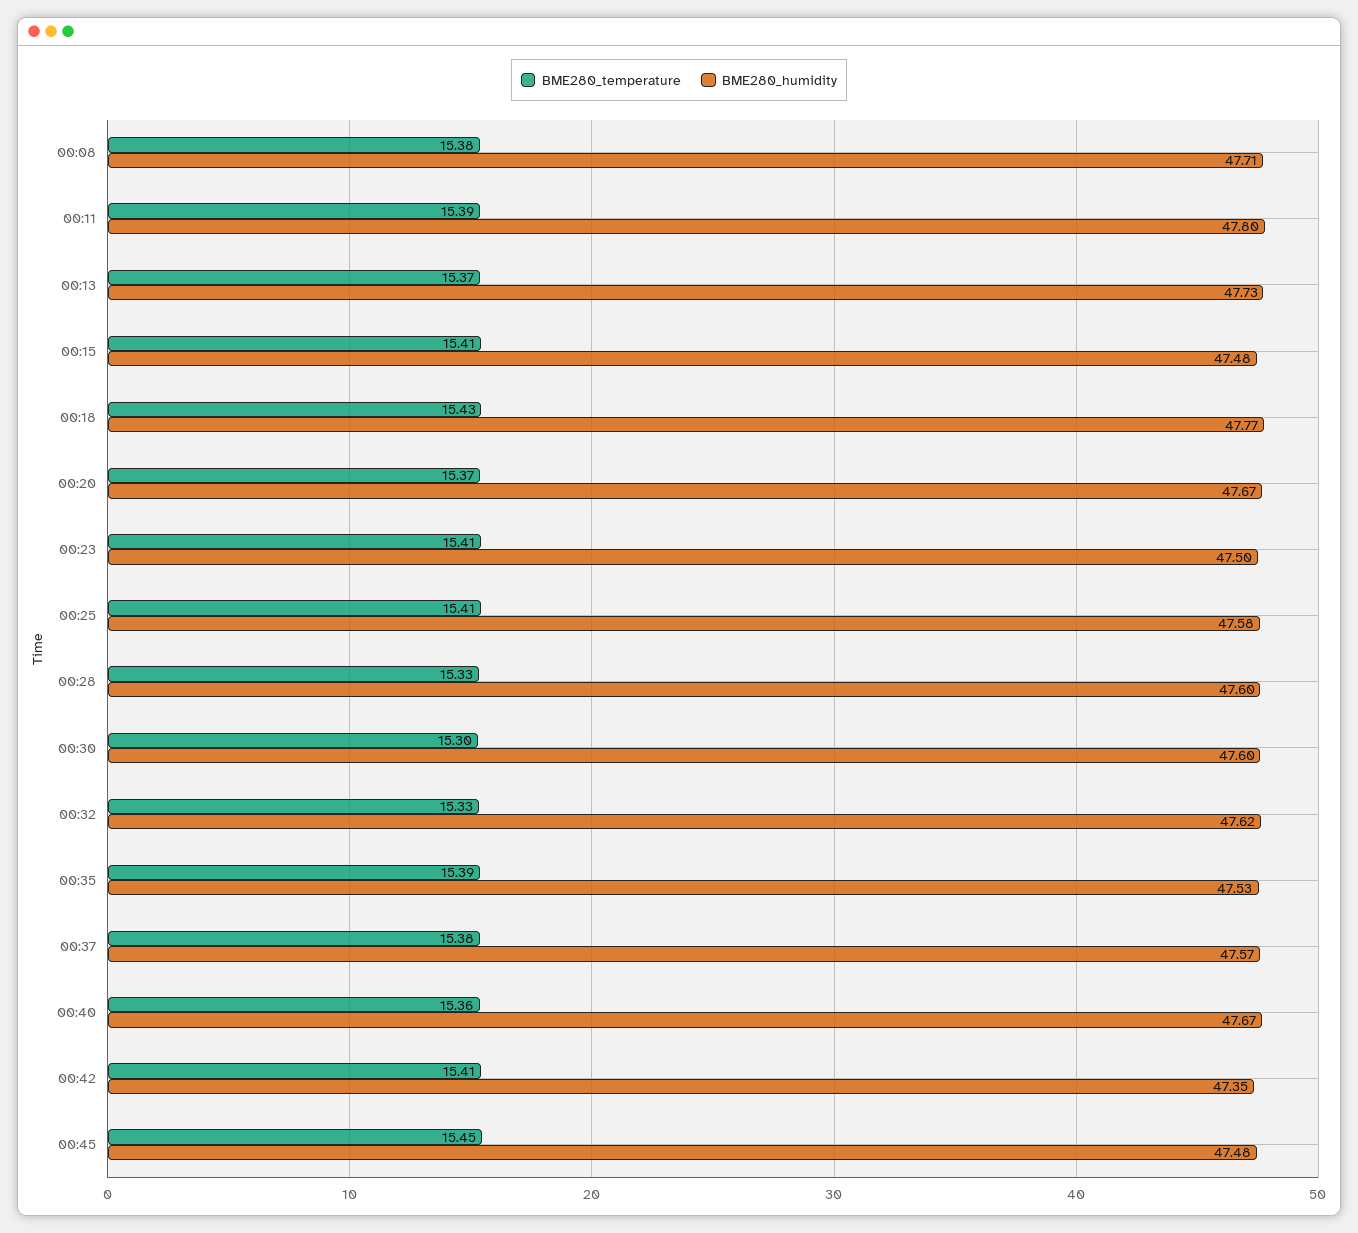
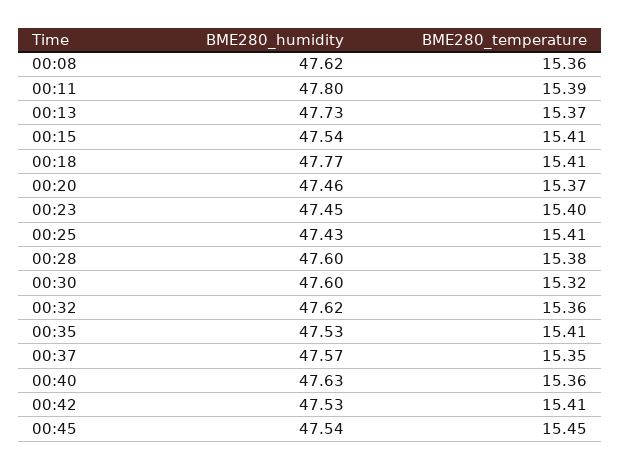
  {
    "BME280_temperature": {
-     "00:08": 15.38,
+     "00:08": 15.36,
      "00:11": 15.39,
      "00:13": 15.37,
      "00:15": 15.41,
-     "00:18": 15.43,
+     "00:18": 15.41,
      "00:20": 15.37,
-     "00:23": 15.41,
+     "00:23": 15.4,
      "00:25": 15.41,
-     "00:28": 15.33,
+     "00:28": 15.38,
-     "00:30": 15.3,
+     "00:30": 15.32,
-     "00:32": 15.33,
+     "00:32": 15.36,
-     "00:35": 15.39,
+     "00:35": 15.41,
-     "00:37": 15.38,
+     "00:37": 15.35,
      "00:40": 15.36,
      "00:42": 15.41,
      "00:45": 15.45
    },
    "BME280_humidity": {
-     "00:08": 47.71,
+     "00:08": 47.62,
      "00:11": 47.8,
      "00:13": 47.73,
-     "00:15": 47.48,
+     "00:15": 47.54,
      "00:18": 47.77,
-     "00:20": 47.67,
+     "00:20": 47.46,
-     "00:23": 47.5,
+     "00:23": 47.45,
-     "00:25": 47.58,
+     "00:25": 47.43,
      "00:28": 47.6,
      "00:30": 47.6,
      "00:32": 47.62,
      "00:35": 47.53,
      "00:37": 47.57,
-     "00:40": 47.67,
+     "00:40": 47.63,
-     "00:42": 47.35,
+     "00:42": 47.53,
-     "00:45": 47.48
+     "00:45": 47.54
    }
  }

